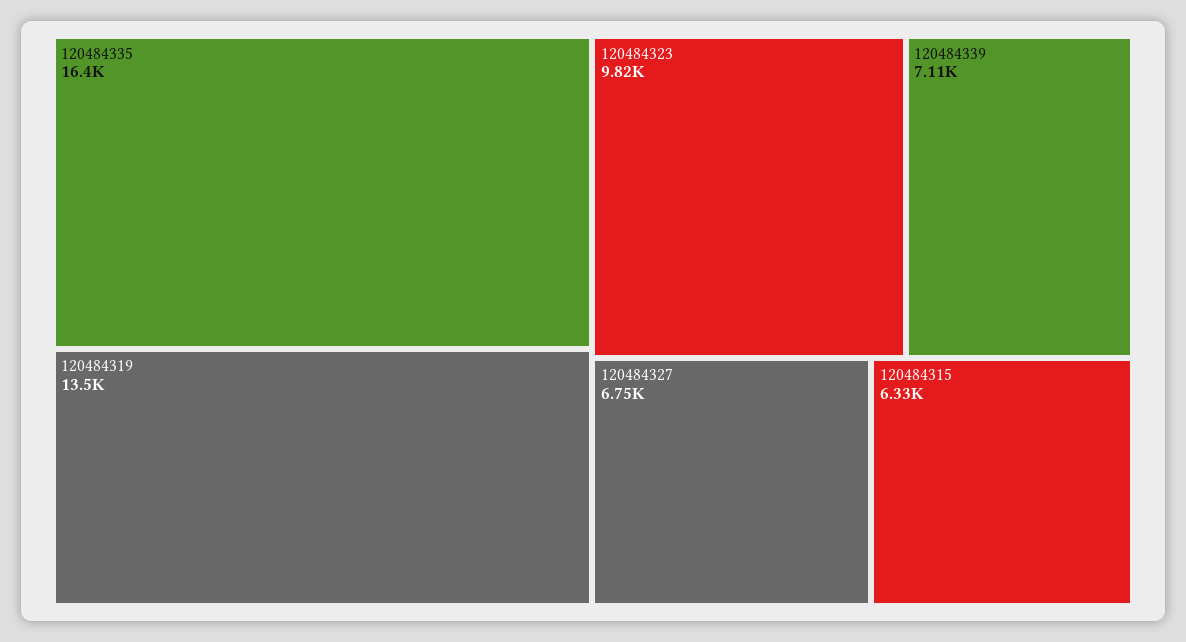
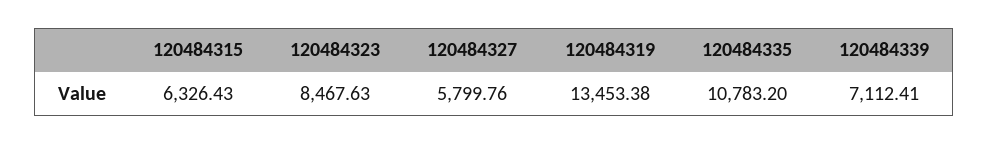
  {
-   "120484335": 16400,
+   "120484335": 10783.2,
    "120484319": 13453.38,
-   "120484323": 9820,
+   "120484323": 8467.63,
    "120484339": 7112.41,
-   "120484327": 6750,
+   "120484327": 5799.76,
    "120484315": 6326.43
  }

